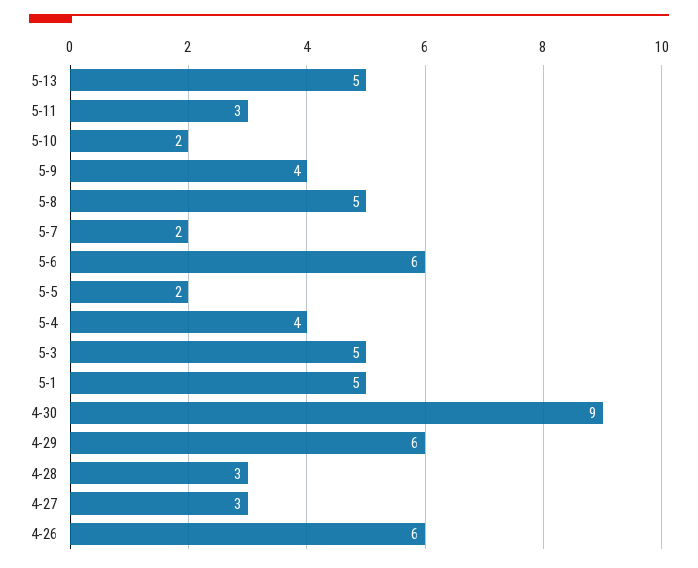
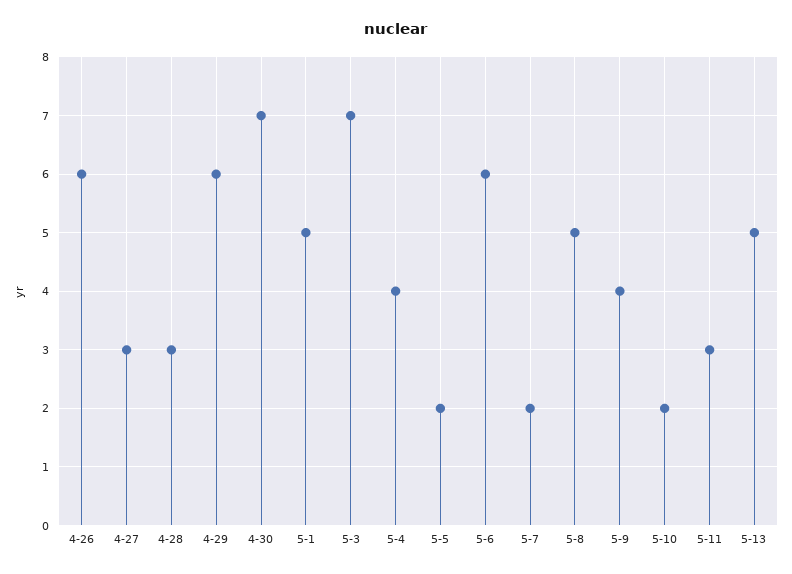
  {
    "5-13": 5,
    "5-11": 3,
    "5-10": 2,
    "5-9": 4,
    "5-8": 5,
    "5-7": 2,
    "5-6": 6,
    "5-5": 2,
    "5-4": 4,
-   "5-3": 5,
+   "5-3": 7,
    "5-1": 5,
-   "4-30": 9,
+   "4-30": 7,
    "4-29": 6,
    "4-28": 3,
    "4-27": 3,
    "4-26": 6
  }

